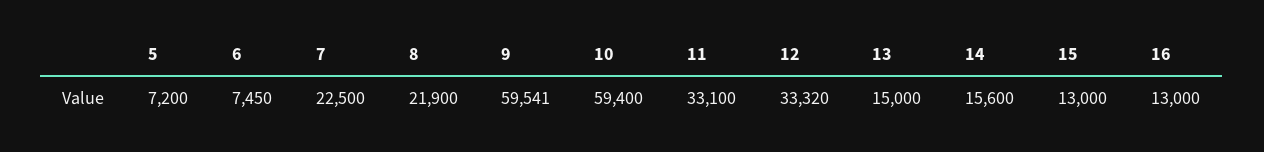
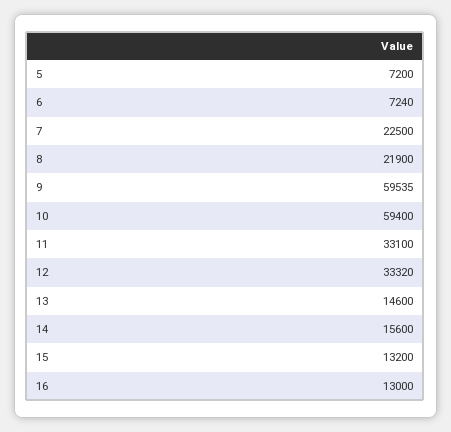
  {
    "5": 7200,
-   "6": 7450,
+   "6": 7240,
    "7": 22500,
    "8": 21900,
-   "9": 59541,
+   "9": 59535,
    "10": 59400,
    "11": 33100,
    "12": 33320,
-   "13": 15000,
+   "13": 14600,
    "14": 15600,
-   "15": 13000,
+   "15": 13200,
    "16": 13000
  }

